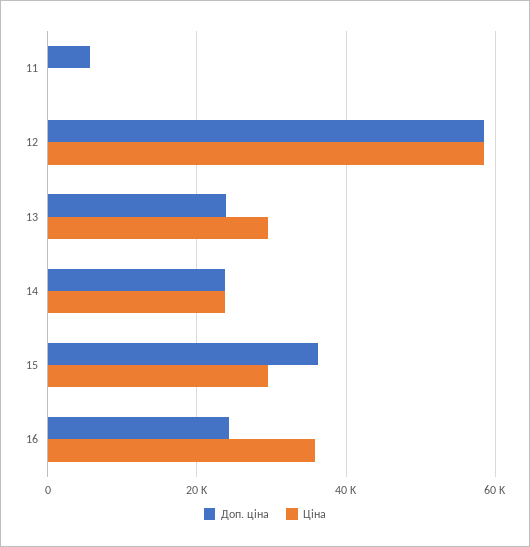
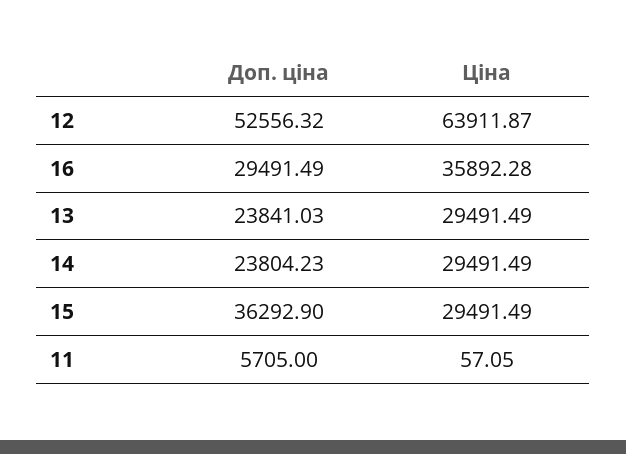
  {
    "Доп. ціна": {
      "11": 5705,
-     "12": 58000,
+     "12": 52556.32,
      "13": 23841.03,
      "14": 23804.23,
      "15": 36292.9,
-     "16": 24000
+     "16": 29491.49
    },
    "Ціна": {
      "11": 57.05,
-     "12": 58000,
+     "12": 63911.87,
      "13": 29491.49,
-     "14": 24000,
+     "14": 29491.49,
      "15": 29491.49,
      "16": 35892.28
    }
  }

